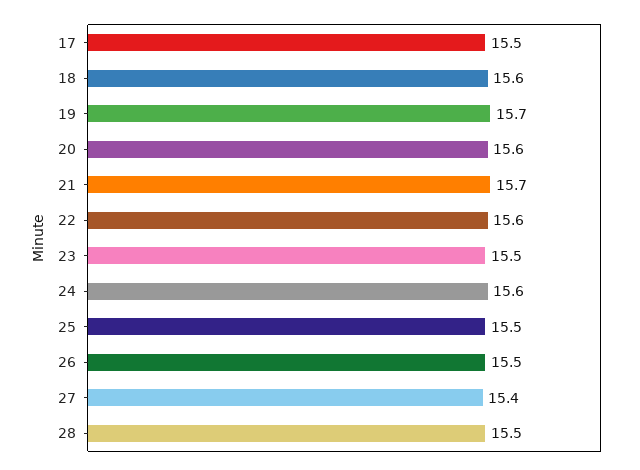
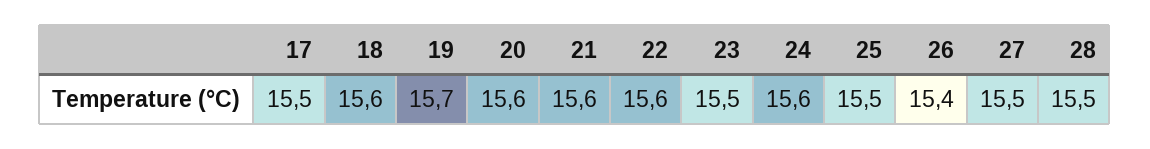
  {
    "17": 15.5,
    "18": 15.6,
    "19": 15.7,
    "20": 15.6,
-   "21": 15.7,
+   "21": 15.6,
    "22": 15.6,
    "23": 15.5,
    "24": 15.6,
    "25": 15.5,
-   "26": 15.5,
+   "26": 15.4,
-   "27": 15.4,
+   "27": 15.5,
    "28": 15.5
  }

